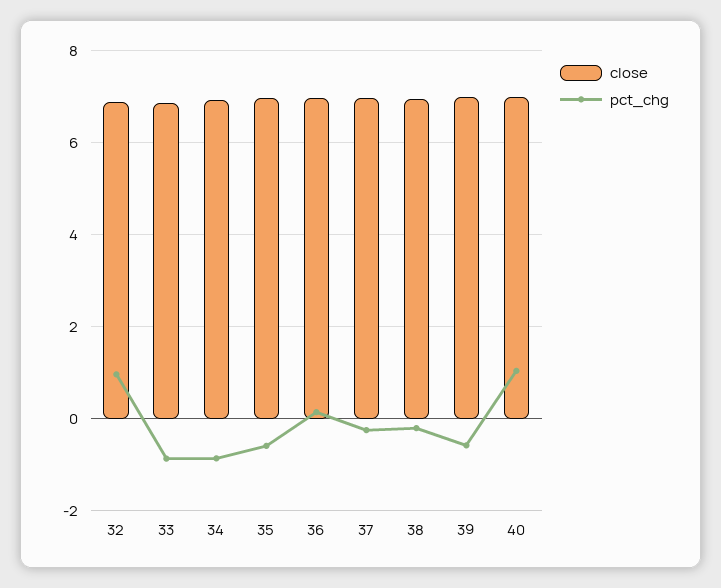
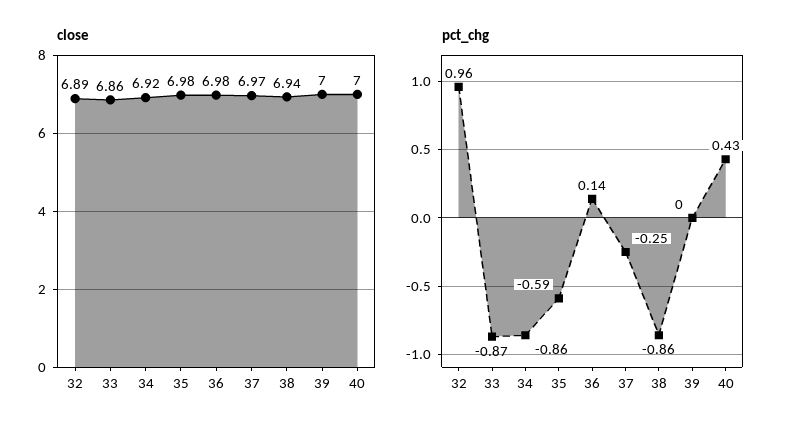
  {
    "close": {
      "32": 6.89,
      "33": 6.86,
      "34": 6.92,
      "35": 6.98,
      "36": 6.98,
      "37": 6.97,
      "38": 6.94,
      "39": 7,
      "40": 7
    },
    "pct_chg": {
      "32": 0.96,
      "33": -0.87,
      "34": -0.86,
      "35": -0.59,
      "36": 0.14,
      "37": -0.25,
-     "38": -0.2,
+     "38": -0.86,
-     "39": -0.6,
+     "39": 0,
-     "40": 1
+     "40": 0.43
    }
  }

